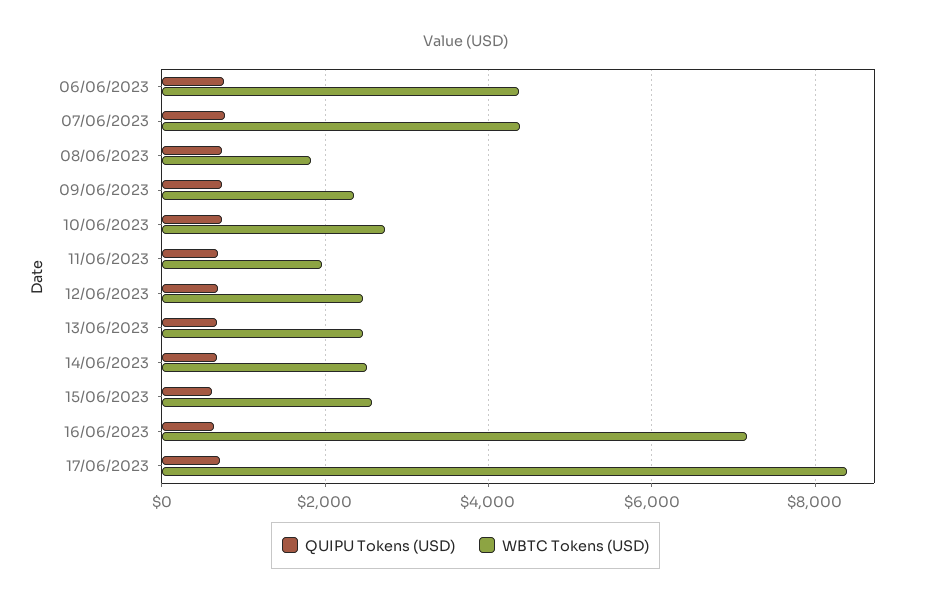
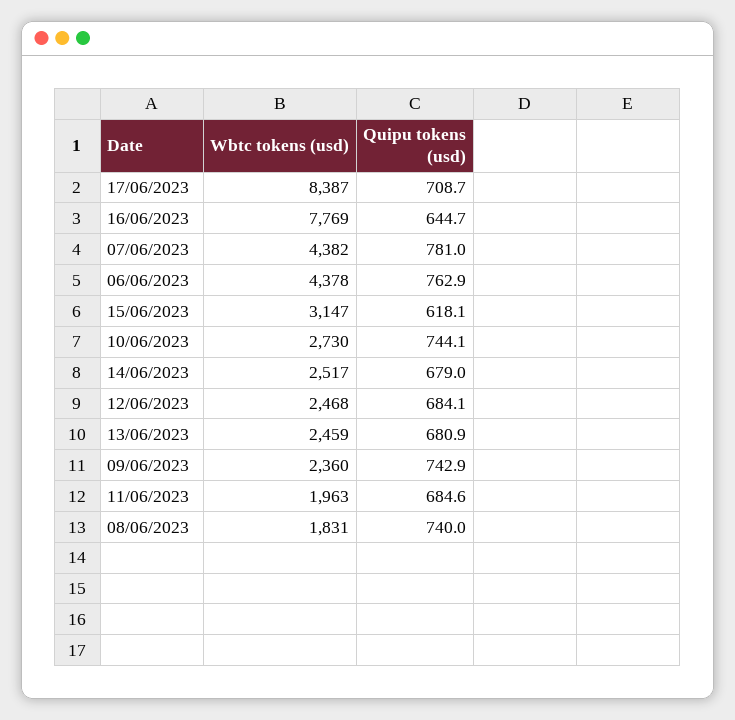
  {
    "QUIPU Tokens (USD)": {
      "06/06/2023": 762.9,
      "07/06/2023": 781,
      "08/06/2023": 740,
      "09/06/2023": 742.9,
      "10/06/2023": 744.1,
      "11/06/2023": 684.6,
      "12/06/2023": 684.1,
      "13/06/2023": 680.9,
      "14/06/2023": 679,
      "15/06/2023": 618.1,
      "16/06/2023": 644.7,
      "17/06/2023": 708.7
    },
    "WBTC Tokens (USD)": {
      "06/06/2023": 4378,
      "07/06/2023": 4382,
      "08/06/2023": 1831,
      "09/06/2023": 2360,
      "10/06/2023": 2730,
      "11/06/2023": 1963,
      "12/06/2023": 2468,
      "13/06/2023": 2459,
      "14/06/2023": 2517,
-     "15/06/2023": 2600,
+     "15/06/2023": 3147,
-     "16/06/2023": 7200,
+     "16/06/2023": 7769,
      "17/06/2023": 8387
    }
  }

